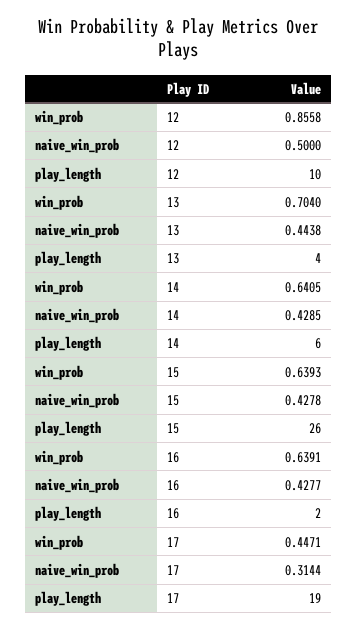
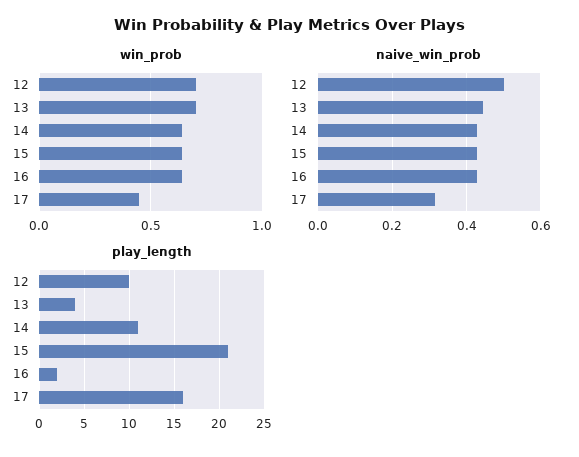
  {
    "win_prob": {
-     "12": 0.8558,
+     "12": 0.7,
      "13": 0.704,
      "14": 0.6405,
      "15": 0.6393,
      "16": 0.6391,
      "17": 0.4471
    },
    "naive_win_prob": {
      "12": 0.5,
      "13": 0.4438,
      "14": 0.4285,
      "15": 0.4278,
      "16": 0.4277,
      "17": 0.3144
    },
    "play_length": {
      "12": 10,
      "13": 4,
-     "14": 6,
+     "14": 11,
-     "15": 26,
+     "15": 21,
      "16": 2,
-     "17": 19
+     "17": 16
    }
  }

